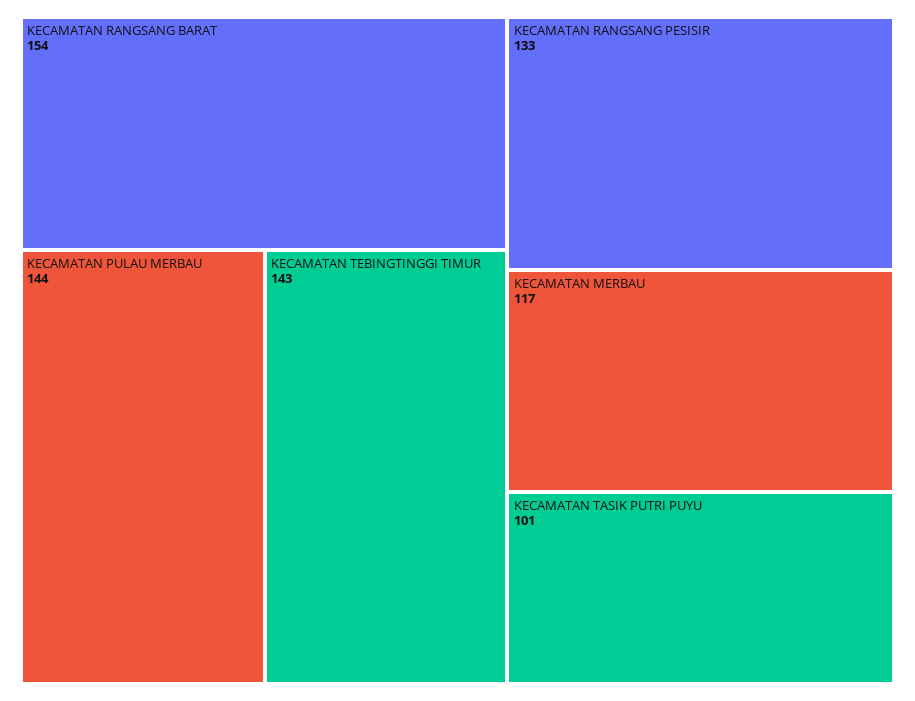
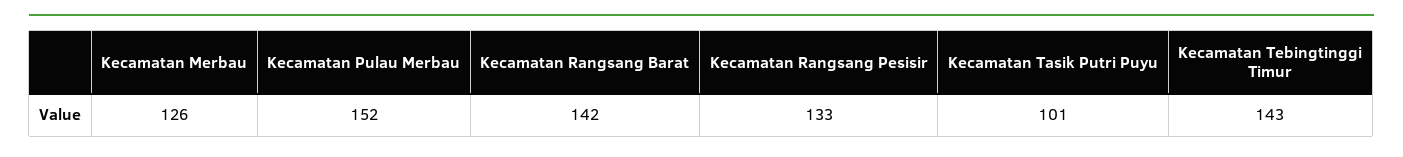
  {
-   "KECAMATAN RANGSANG BARAT": 154,
+   "KECAMATAN RANGSANG BARAT": 142,
-   "KECAMATAN PULAU MERBAU": 144,
+   "KECAMATAN PULAU MERBAU": 152,
    "KECAMATAN TEBINGTINGGI TIMUR": 143,
    "KECAMATAN RANGSANG PESISIR": 133,
-   "KECAMATAN MERBAU": 117,
+   "KECAMATAN MERBAU": 126,
    "KECAMATAN TASIK PUTRI PUYU": 101
  }

